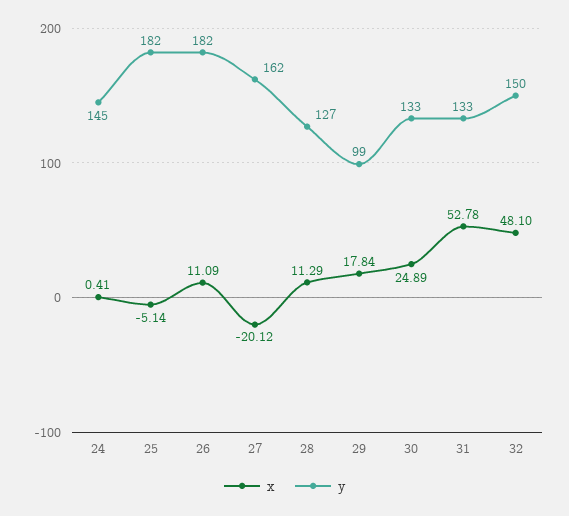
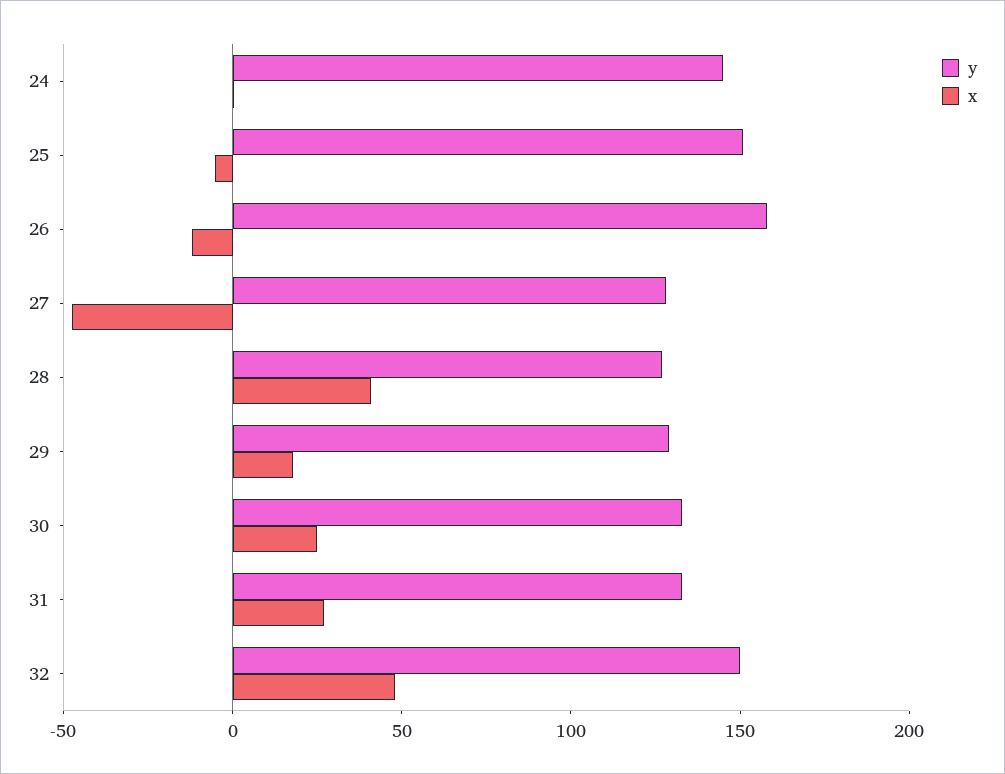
  {
    "x": {
      "24": 0.41,
      "25": -5.14,
-     "26": 11.09,
+     "26": -10,
-     "27": -20.12,
+     "27": -50,
-     "28": 11.29,
+     "28": 40,
      "29": 17.84,
      "30": 24.89,
-     "31": 52.78,
+     "31": 30,
      "32": 48.1
    },
    "y": {
      "24": 145,
-     "25": 182,
+     "25": 150,
-     "26": 182,
+     "26": 160,
-     "27": 162,
+     "27": 130,
      "28": 127,
-     "29": 99,
+     "29": 130,
      "30": 133,
      "31": 133,
      "32": 150
    }
  }

